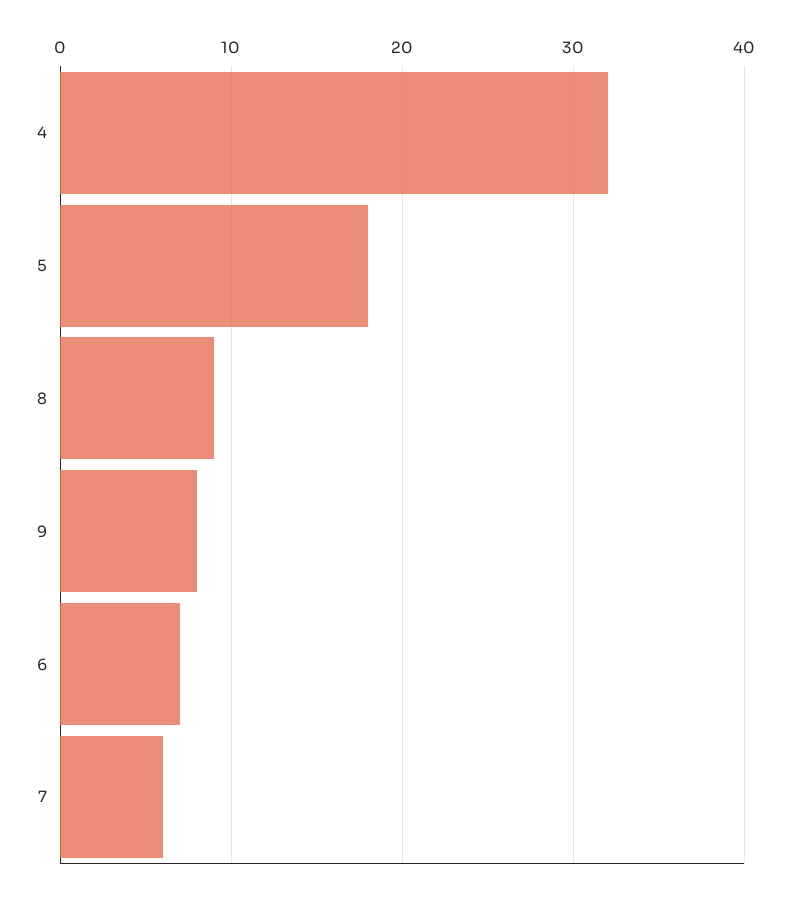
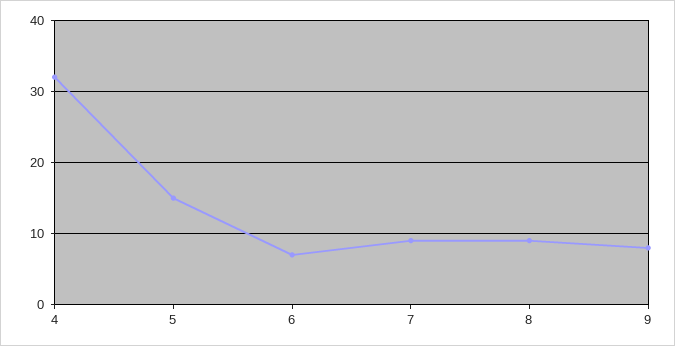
  {
    "4": 32,
-   "5": 18,
+   "5": 15,
    "8": 9,
    "9": 8,
    "6": 7,
-   "7": 6
+   "7": 9
  }

